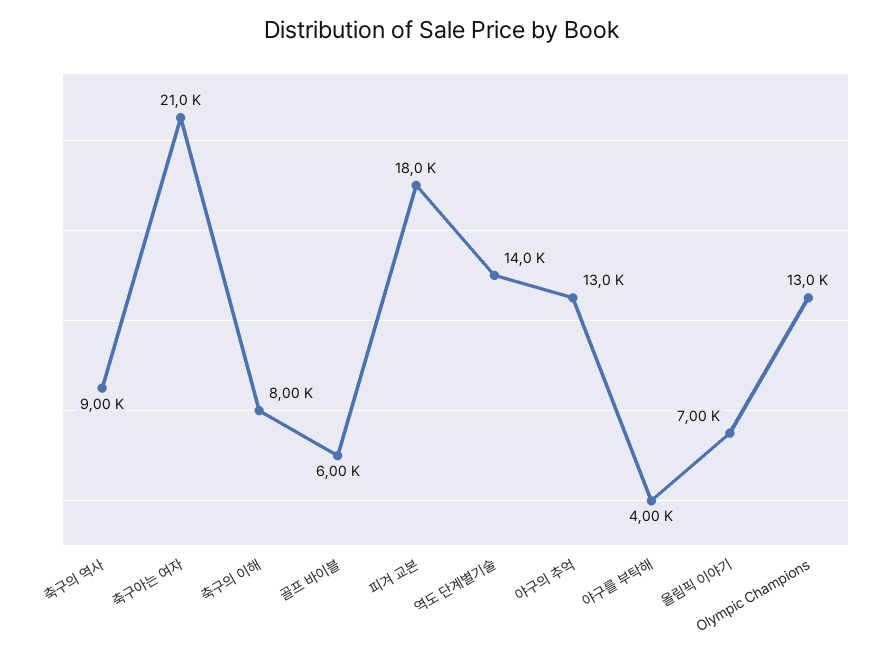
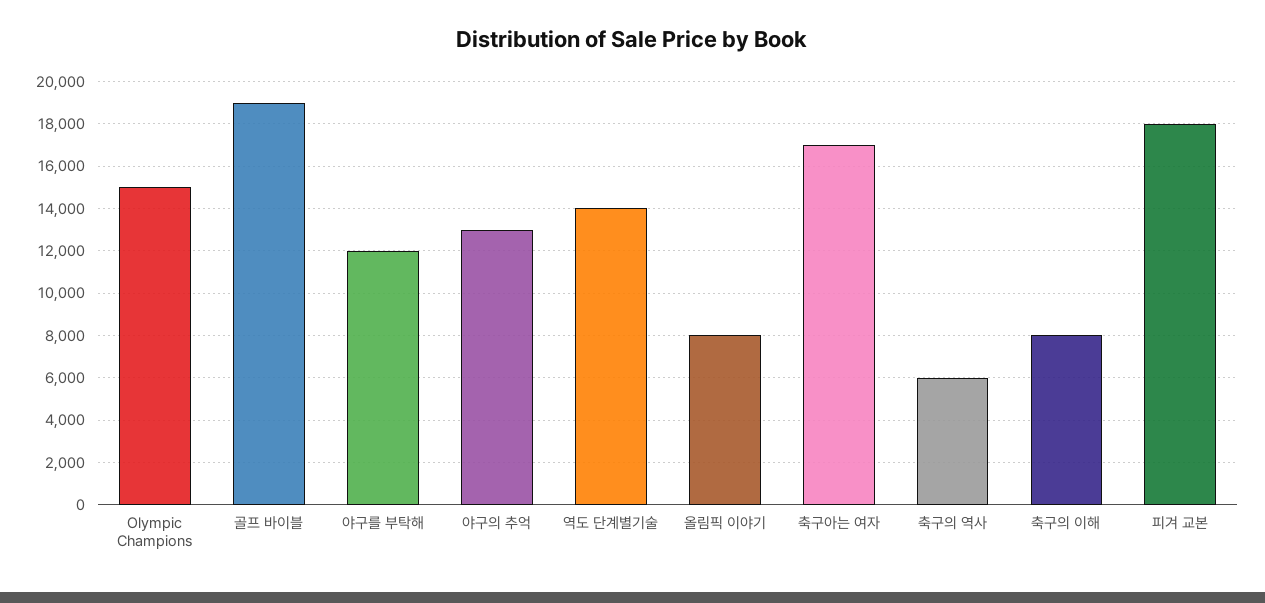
  {
-   "축구의 역사": 9000,
+   "축구의 역사": 6000,
-   "축구아는 여자": 21000,
+   "축구아는 여자": 17000,
    "축구의 이해": 8000,
-   "골프 바이블": 6000,
+   "골프 바이블": 19000,
    "피겨 교본": 18000,
    "역도 단계별기술": 14000,
    "야구의 추억": 13000,
-   "야구를 부탁해": 4000,
+   "야구를 부탁해": 12000,
-   "올림픽 이야기": 7000,
+   "올림픽 이야기": 8000,
-   "Olympic Champions": 13000
+   "Olympic Champions": 15000
  }

